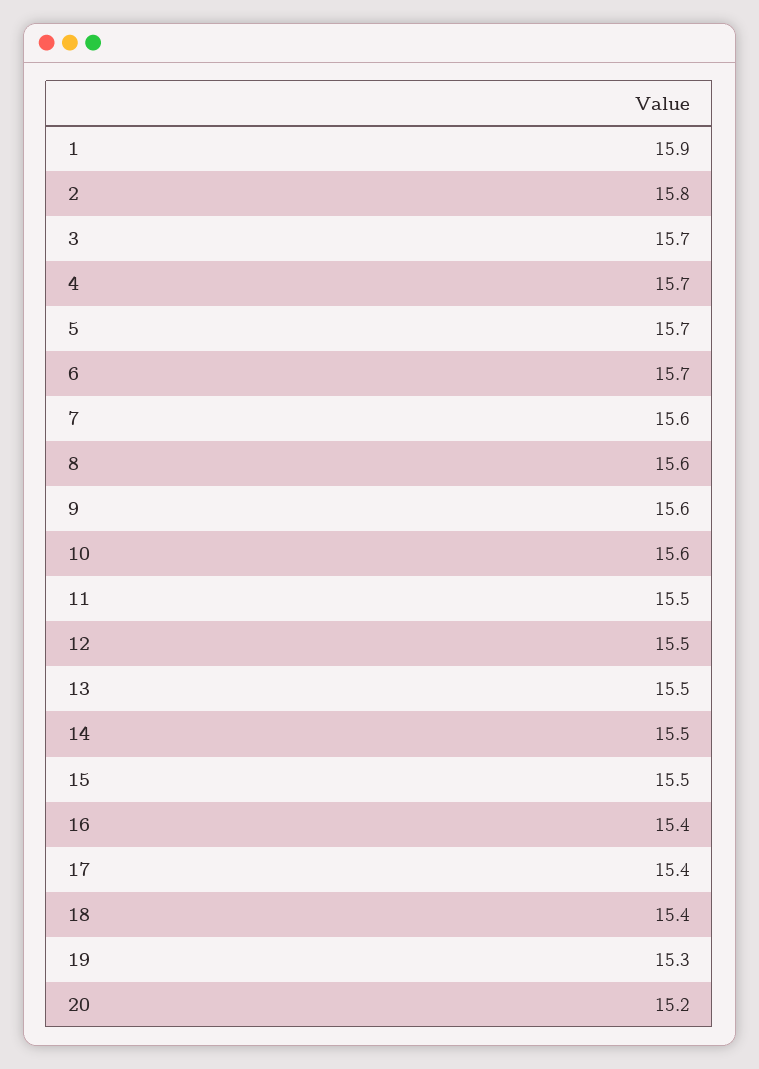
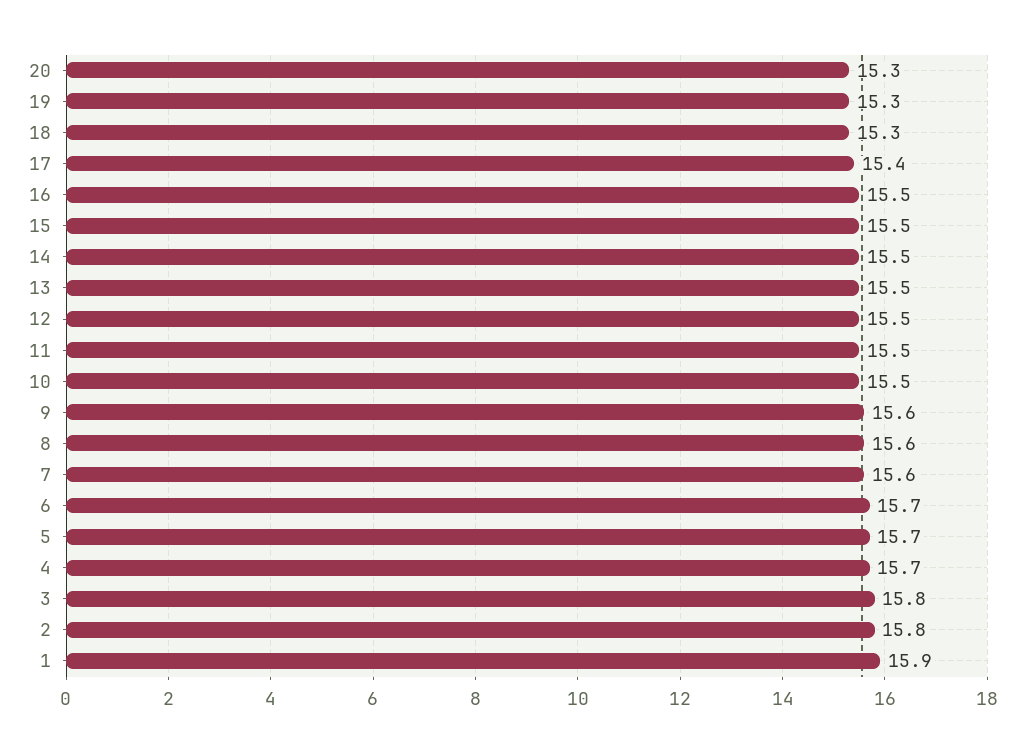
  {
    "1": 15.9,
    "2": 15.8,
-   "3": 15.7,
+   "3": 15.8,
    "4": 15.7,
    "5": 15.7,
    "6": 15.7,
    "7": 15.6,
    "8": 15.6,
    "9": 15.6,
-   "10": 15.6,
+   "10": 15.5,
    "11": 15.5,
    "12": 15.5,
    "13": 15.5,
    "14": 15.5,
    "15": 15.5,
-   "16": 15.4,
+   "16": 15.5,
    "17": 15.4,
-   "18": 15.4,
+   "18": 15.3,
    "19": 15.3,
-   "20": 15.2
+   "20": 15.3
  }

